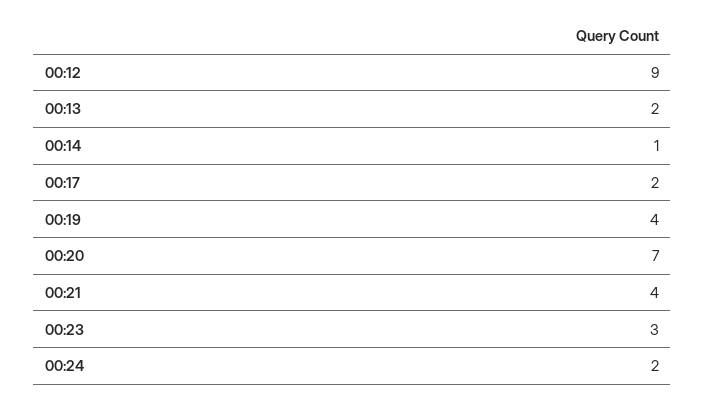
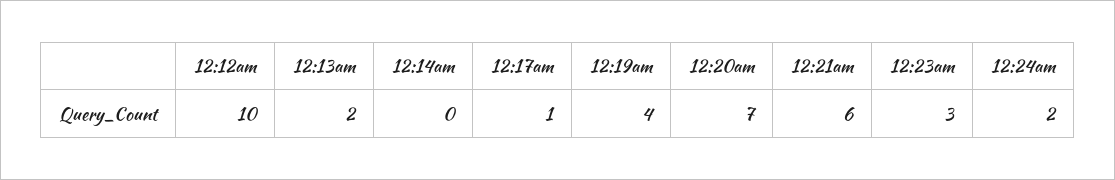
  {
-   "00:12": 9,
+   "00:12": 10,
    "00:13": 2,
-   "00:14": 1,
+   "00:14": 0,
-   "00:17": 2,
+   "00:17": 1,
    "00:19": 4,
    "00:20": 7,
-   "00:21": 4,
+   "00:21": 6,
    "00:23": 3,
    "00:24": 2
  }

